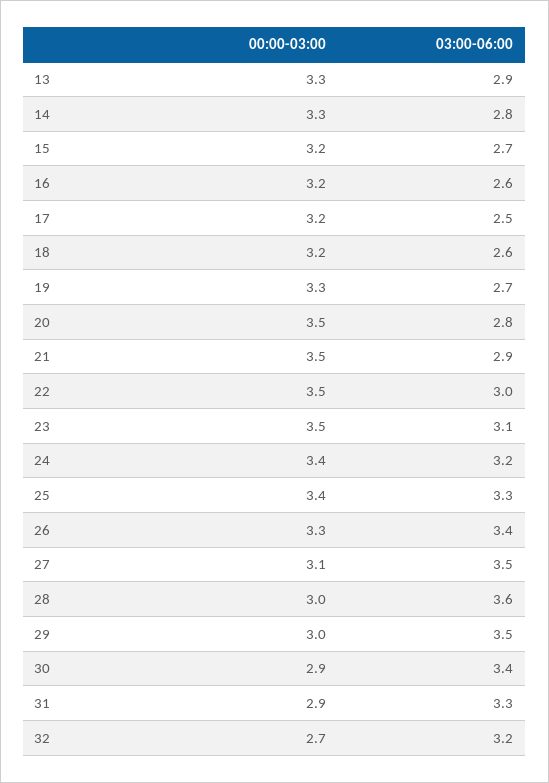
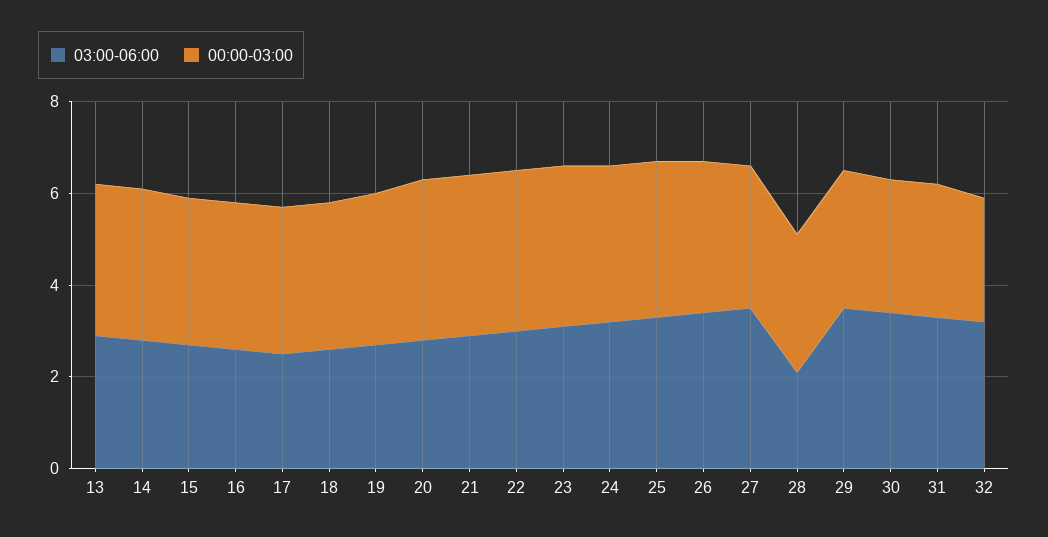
  {
    "00:00-03:00": {
      "13": 3.3,
      "14": 3.3,
      "15": 3.2,
      "16": 3.2,
      "17": 3.2,
      "18": 3.2,
      "19": 3.3,
      "20": 3.5,
      "21": 3.5,
      "22": 3.5,
      "23": 3.5,
      "24": 3.4,
      "25": 3.4,
      "26": 3.3,
      "27": 3.1,
      "28": 3,
      "29": 3,
      "30": 2.9,
      "31": 2.9,
      "32": 2.7
    },
    "03:00-06:00": {
      "13": 2.9,
      "14": 2.8,
      "15": 2.7,
      "16": 2.6,
      "17": 2.5,
      "18": 2.6,
      "19": 2.7,
      "20": 2.8,
      "21": 2.9,
      "22": 3,
      "23": 3.1,
      "24": 3.2,
      "25": 3.3,
      "26": 3.4,
      "27": 3.5,
-     "28": 3.6,
+     "28": 2,
      "29": 3.5,
      "30": 3.4,
      "31": 3.3,
      "32": 3.2
    }
  }

